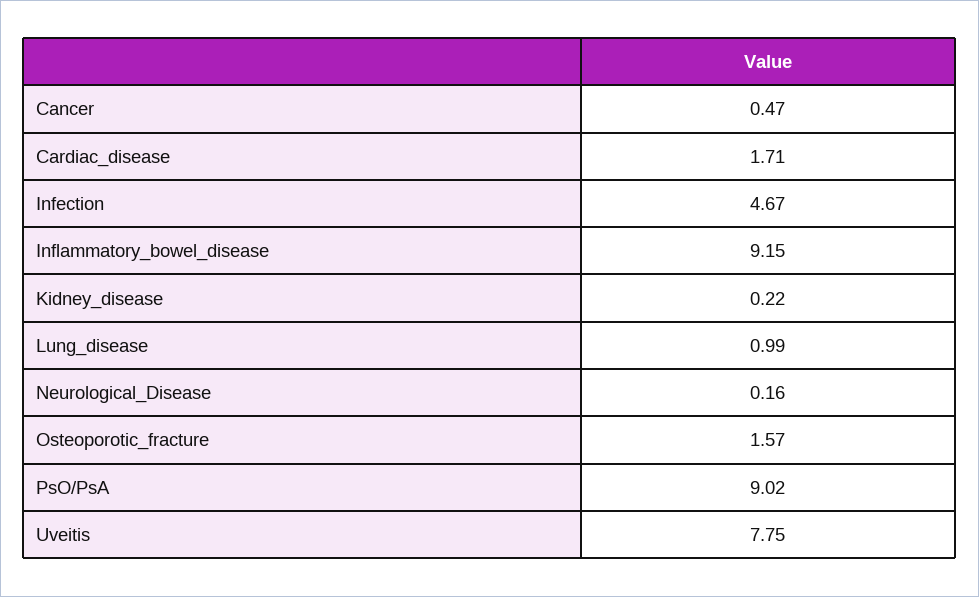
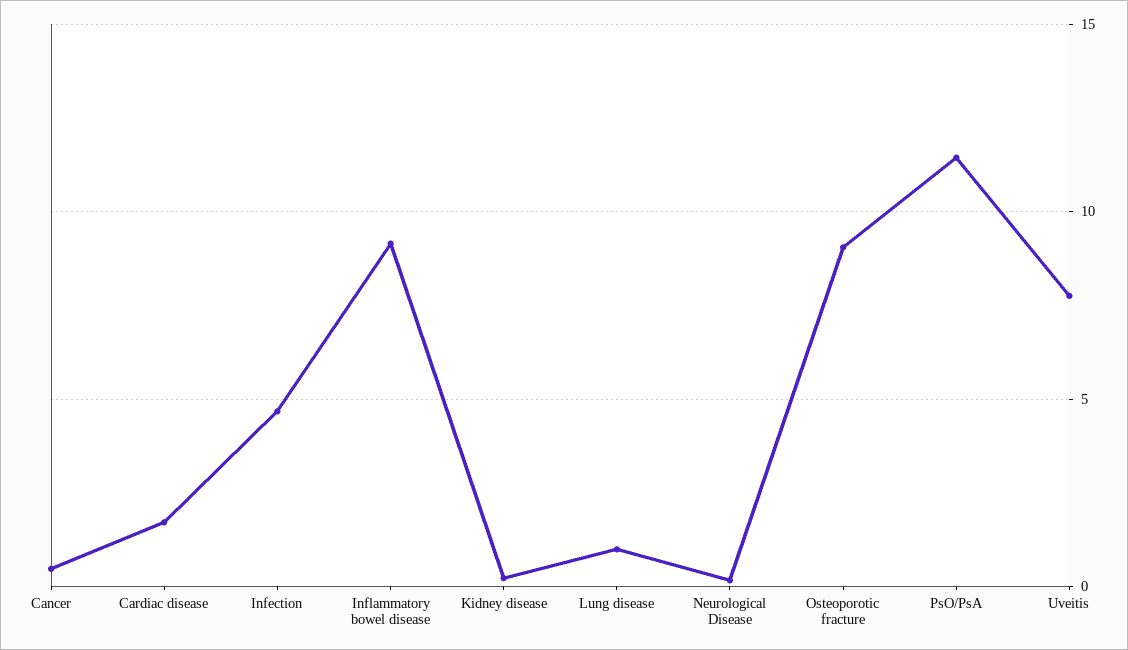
  {
    "Cancer": 0.47,
    "Cardiac_disease": 1.71,
    "Infection": 4.67,
    "Inflammatory_bowel_disease": 9.15,
    "Kidney_disease": 0.22,
    "Lung_disease": 0.99,
    "Neurological_Disease": 0.16,
-   "Osteoporotic_fracture": 1.57,
+   "Osteoporotic_fracture": 9,
-   "PsO/PsA": 9.02,
+   "PsO/PsA": 11.5,
    "Uveitis": 7.75
  }

